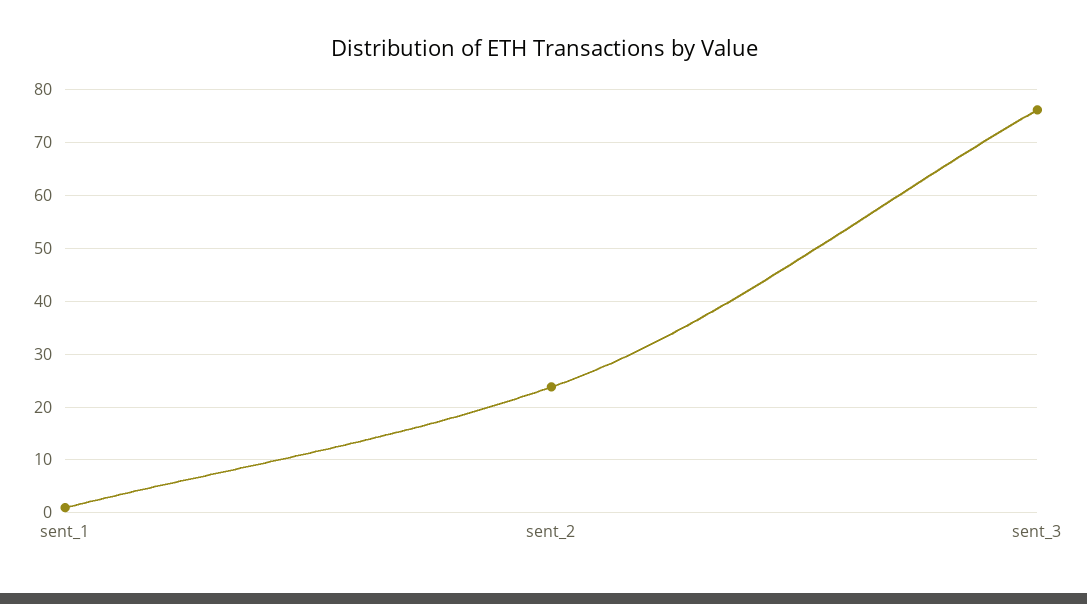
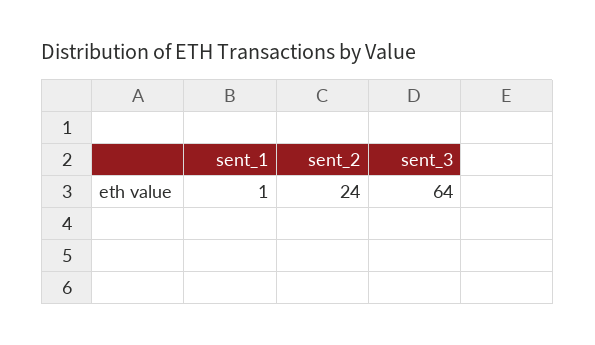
  {
    "sent_1": 1,
    "sent_2": 24,
-   "sent_3": 76
+   "sent_3": 64
  }

